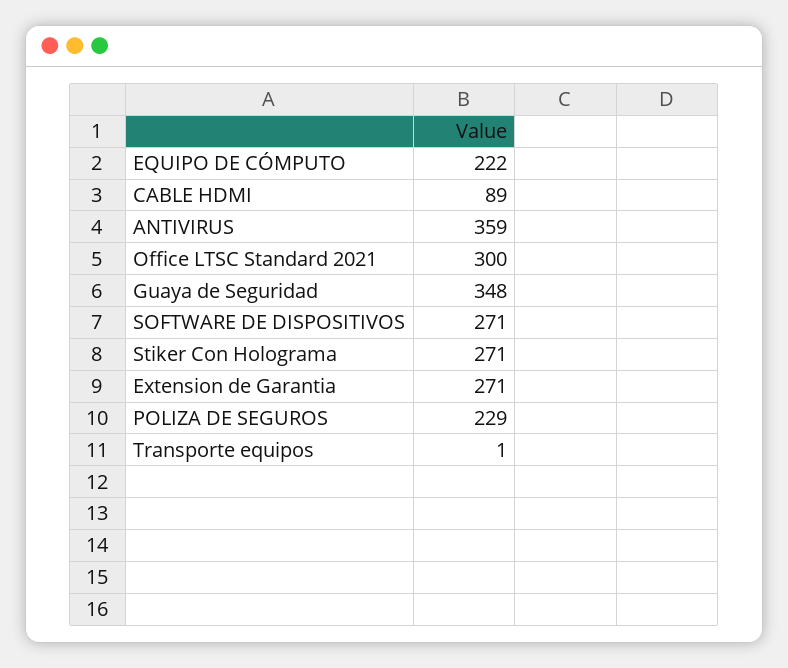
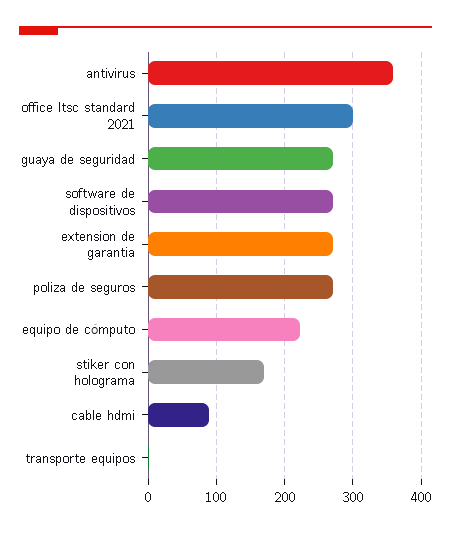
  {
    "EQUIPO DE CÓMPUTO": 222,
    "CABLE HDMI": 89,
    "ANTIVIRUS": 359,
    "Office LTSC Standard 2021": 300,
-   "Guaya de Seguridad": 348,
+   "Guaya de Seguridad": 270,
    "SOFTWARE DE DISPOSITIVOS": 271,
-   "Stiker Con Holograma": 271,
+   "Stiker Con Holograma": 170,
    "Extension de Garantia": 271,
-   "POLIZA DE SEGUROS": 229,
+   "POLIZA DE SEGUROS": 270,
    "Transporte equipos": 1
  }

